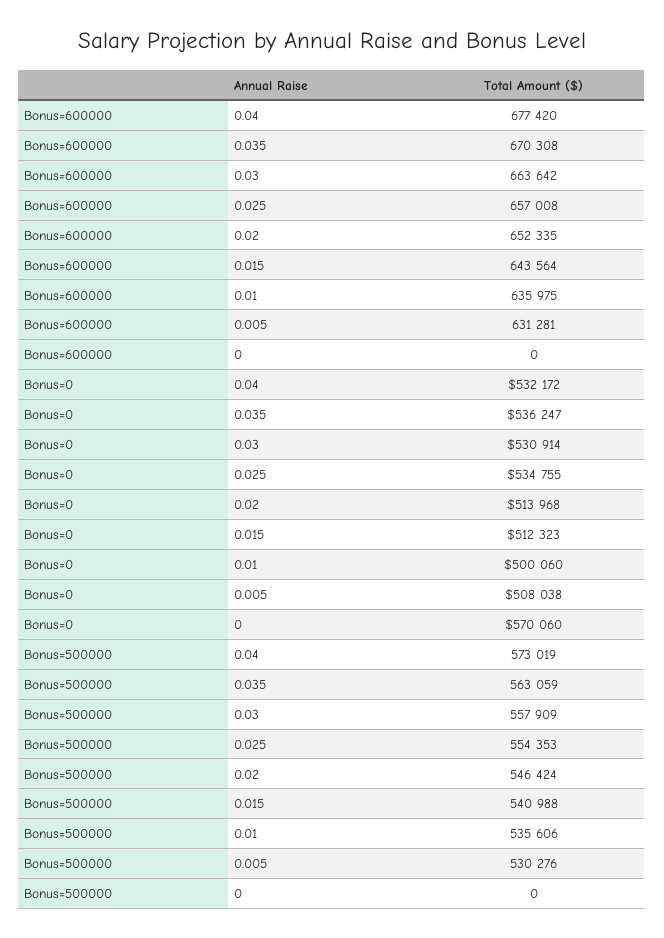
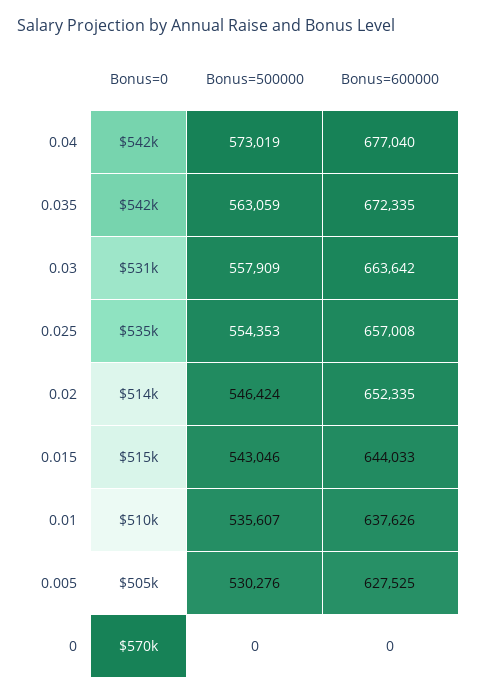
  {
    "Bonus=600000": {
-     "0.04": 677420,
+     "0.04": 677040,
-     "0.035": 670308,
+     "0.035": 672335,
      "0.03": 663642,
      "0.025": 657008,
      "0.02": 652335,
-     "0.015": 643564,
+     "0.015": 644033,
-     "0.01": 635975,
+     "0.01": 637626,
-     "0.005": 631281,
+     "0.005": 627525,
      "0": 0
    },
    "Bonus=0": {
-     "0.04": 532172,
+     "0.04": 542000,
-     "0.035": 536247,
+     "0.035": 542000,
      "0.03": 530914,
      "0.025": 534755,
      "0.02": 513968,
-     "0.015": 512323,
+     "0.015": 515000,
-     "0.01": 500060,
+     "0.01": 510000,
-     "0.005": 508038,
+     "0.005": 505000,
      "0": 570060
    },
    "Bonus=500000": {
      "0.04": 573019,
      "0.035": 563059,
      "0.03": 557909,
      "0.025": 554353,
      "0.02": 546424,
-     "0.015": 540988,
+     "0.015": 543046,
-     "0.01": 535606,
+     "0.01": 535607,
      "0.005": 530276,
      "0": 0
    }
  }

